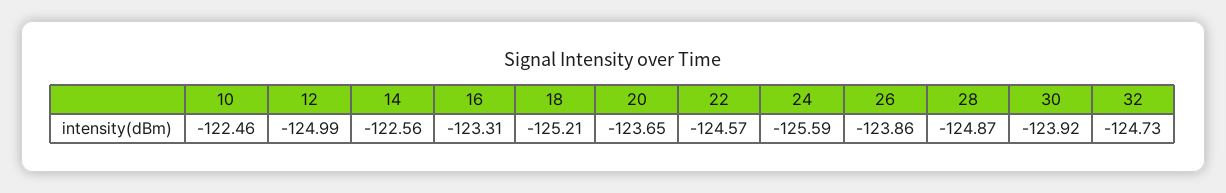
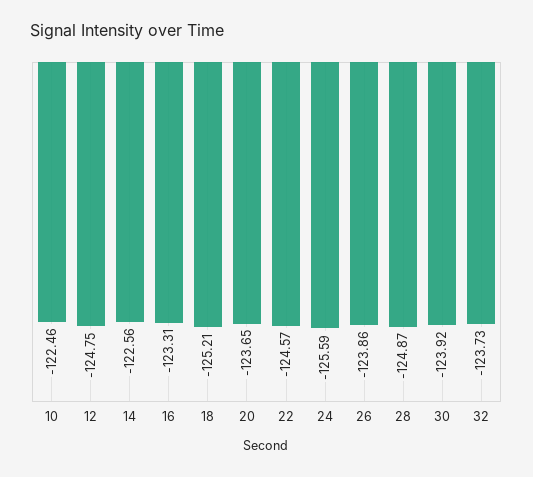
  {
    "10": -122.46,
-   "12": -124.99,
+   "12": -124.75,
    "14": -122.56,
    "16": -123.31,
    "18": -125.21,
    "20": -123.65,
    "22": -124.57,
    "24": -125.59,
    "26": -123.86,
    "28": -124.87,
    "30": -123.92,
-   "32": -124.73
+   "32": -123.73
  }

